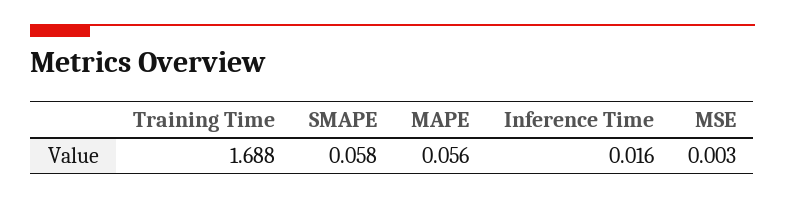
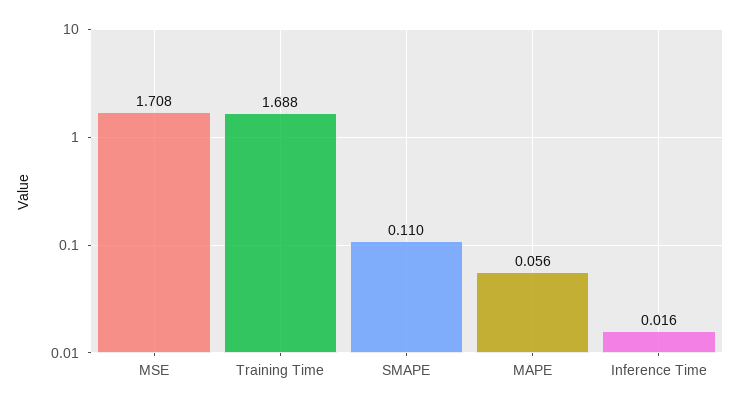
  {
    "Training Time": 1.688,
-   "SMAPE": 0.058,
+   "SMAPE": 0.11,
    "MAPE": 0.056,
    "Inference Time": 0.016,
-   "MSE": 0.003
+   "MSE": 1.708
  }

